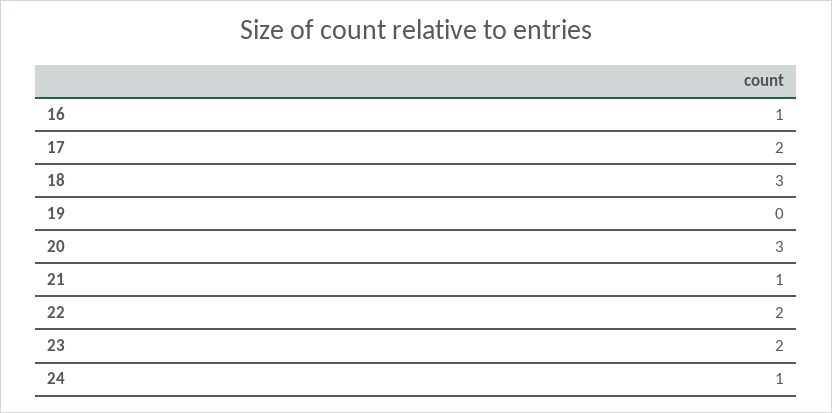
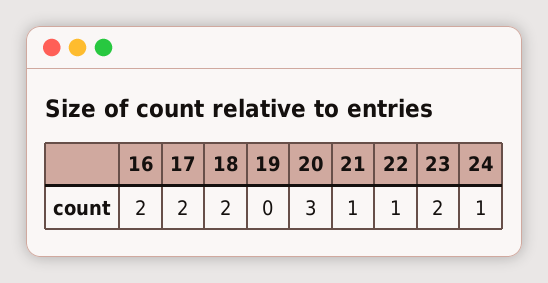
  {
-   "16": 1,
+   "16": 2,
    "17": 2,
-   "18": 3,
+   "18": 2,
    "19": 0,
    "20": 3,
    "21": 1,
-   "22": 2,
+   "22": 1,
    "23": 2,
    "24": 1
  }

